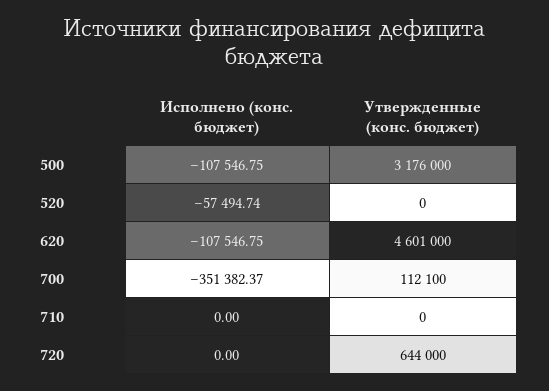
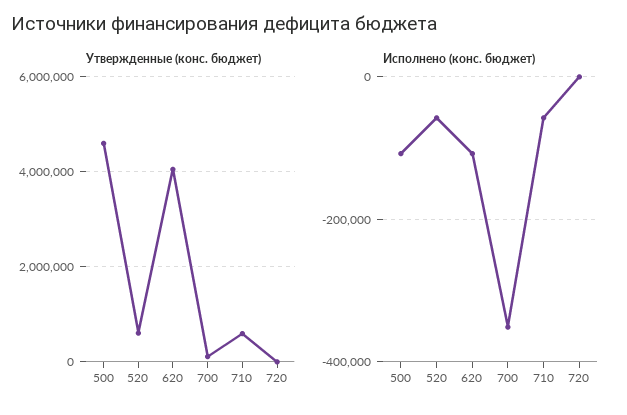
  {
    "Исполнено (конс. бюджет)": {
      "500": -107546.75,
      "520": -57494.74,
      "620": -107546.75,
      "700": -351382.37,
-     "710": 0,
+     "710": -60000,
      "720": 0
    },
    "Утвержденные (конс. бюджет)": {
-     "500": 3176000,
+     "500": 4600000,
-     "520": 0,
+     "520": 600000,
-     "620": 4601000,
+     "620": 4000000,
      "700": 112100,
-     "710": 0,
+     "710": 600000,
-     "720": 644000
+     "720": 0
    }
  }

